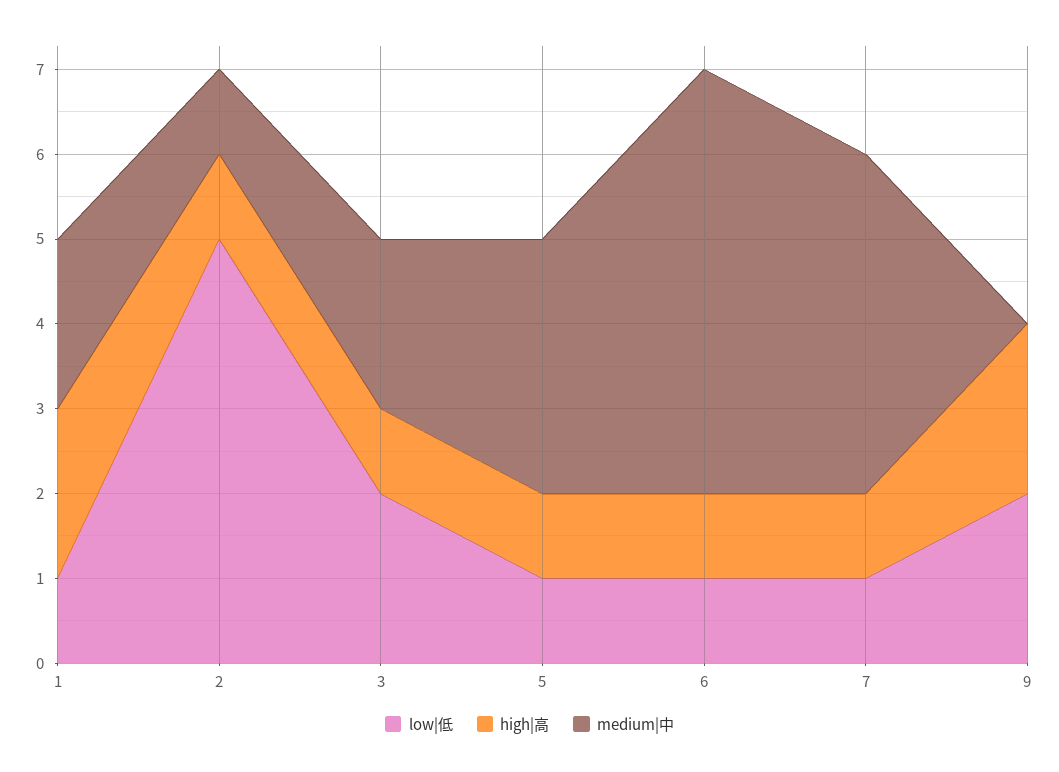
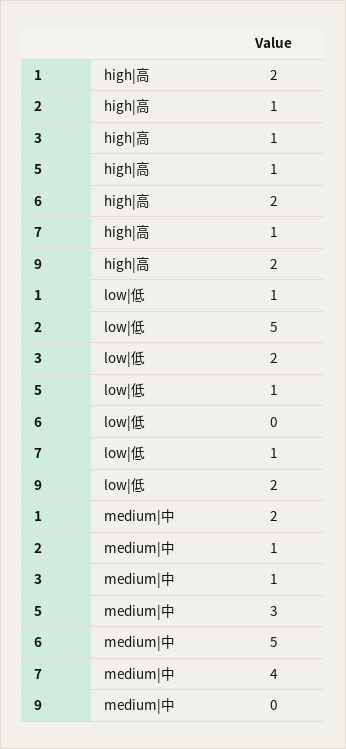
  {
    "low|低": {
      "1": 1,
      "2": 5,
      "3": 2,
      "5": 1,
-     "6": 1,
+     "6": 0,
      "7": 1,
      "9": 2
    },
    "high|高": {
      "1": 2,
      "2": 1,
      "3": 1,
      "5": 1,
-     "6": 1,
+     "6": 2,
      "7": 1,
      "9": 2
    },
    "medium|中": {
      "1": 2,
      "2": 1,
-     "3": 2,
+     "3": 1,
      "5": 3,
      "6": 5,
      "7": 4,
      "9": 0
    }
  }

